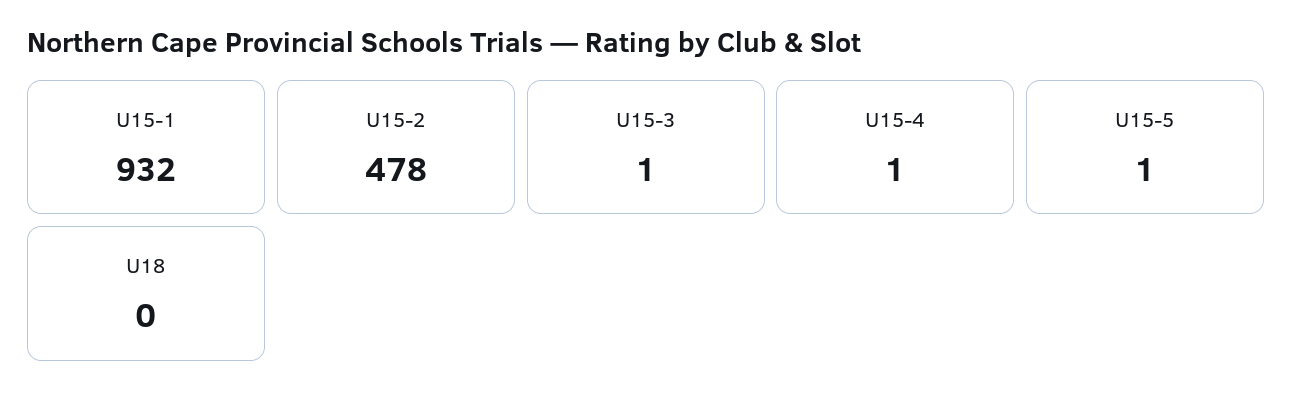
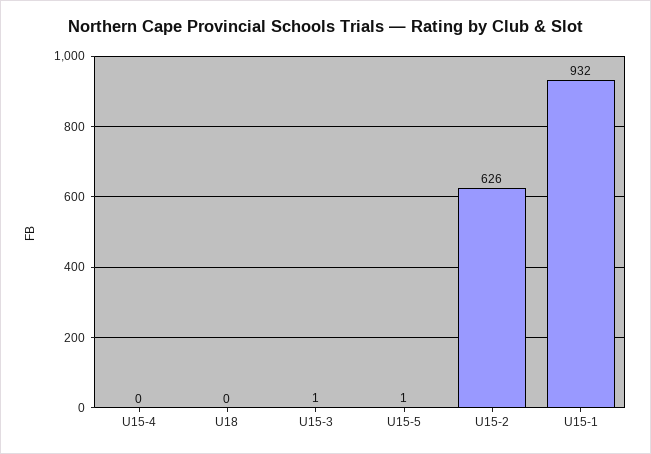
  {
    "U15-1": 932,
-   "U15-2": 478,
+   "U15-2": 626,
    "U15-3": 1,
-   "U15-4": 1,
+   "U15-4": 0,
    "U15-5": 1,
    "U18": 0
  }

